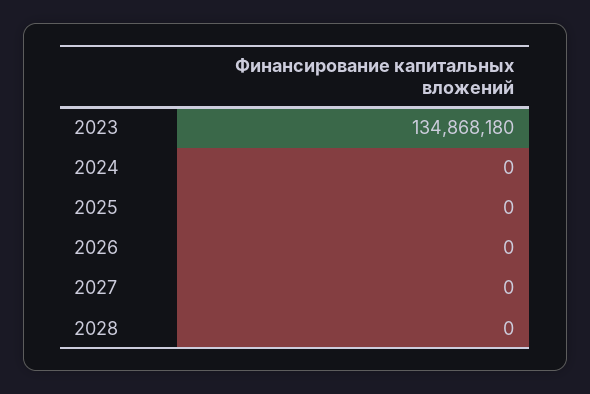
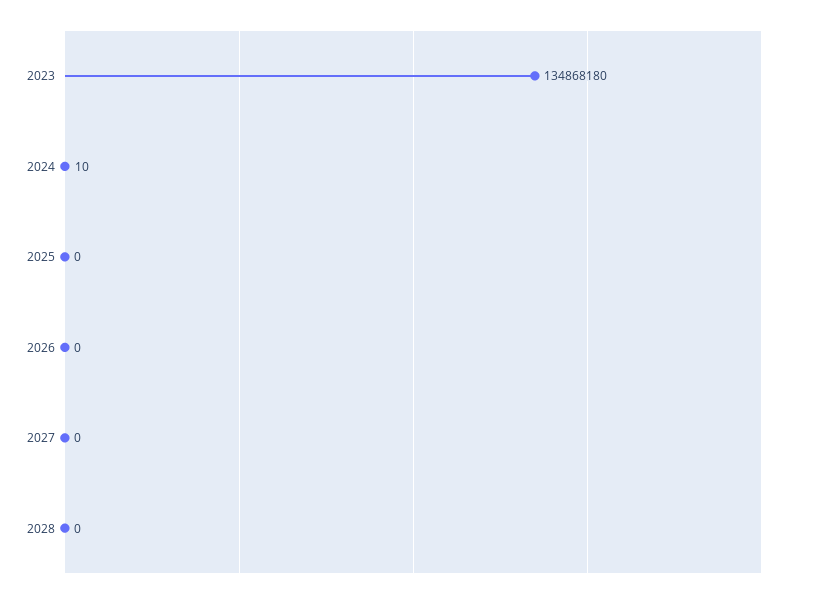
  {
    "2023": 134868180,
-   "2024": 0,
+   "2024": 10,
    "2025": 0,
    "2026": 0,
    "2027": 0,
    "2028": 0
  }

